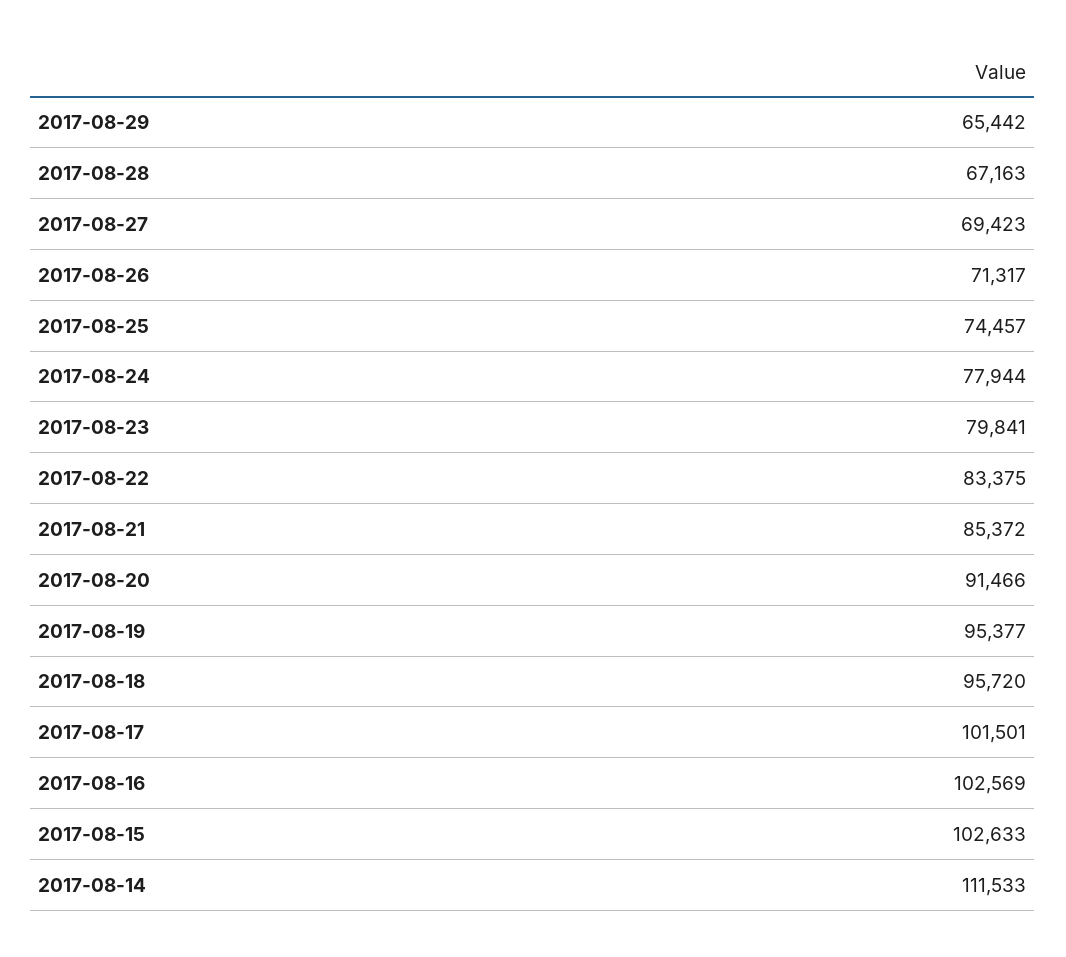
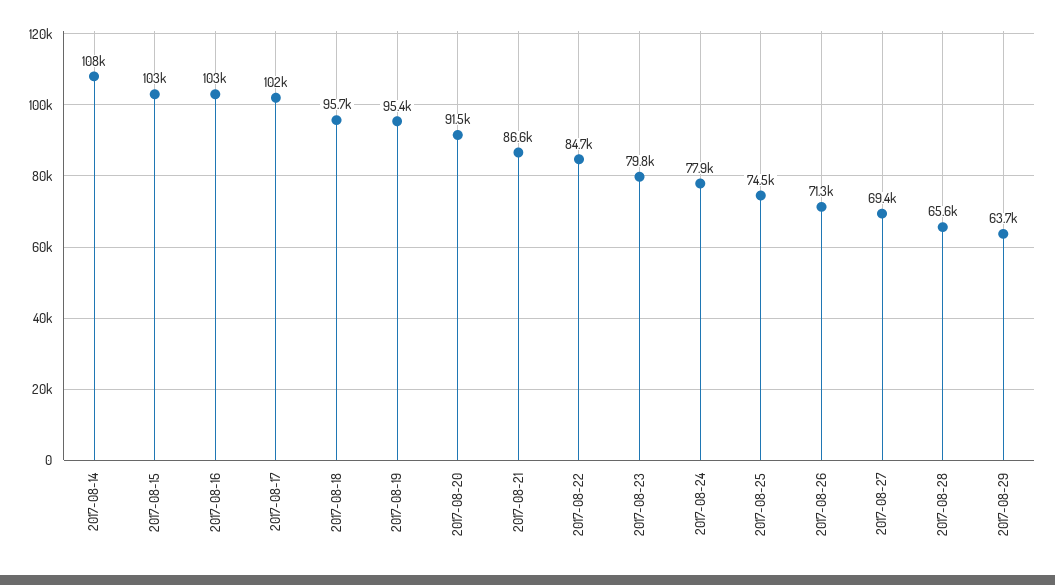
  {
-   "2017-08-29": 65442,
+   "2017-08-29": 63700,
-   "2017-08-28": 67163,
+   "2017-08-28": 65600,
    "2017-08-27": 69423,
    "2017-08-26": 71317,
    "2017-08-25": 74457,
    "2017-08-24": 77944,
    "2017-08-23": 79841,
-   "2017-08-22": 83375,
+   "2017-08-22": 84700,
-   "2017-08-21": 85372,
+   "2017-08-21": 86600,
    "2017-08-20": 91466,
    "2017-08-19": 95377,
    "2017-08-18": 95720,
    "2017-08-17": 101501,
    "2017-08-16": 102569,
    "2017-08-15": 102633,
-   "2017-08-14": 111533
+   "2017-08-14": 108000
  }

